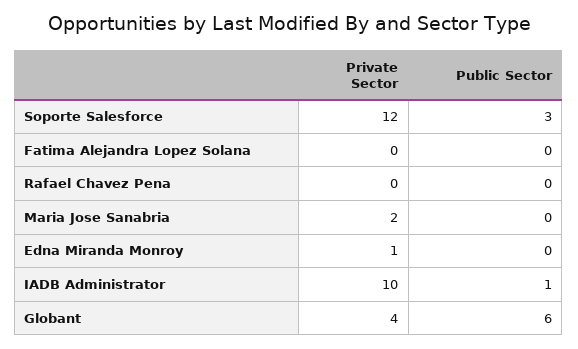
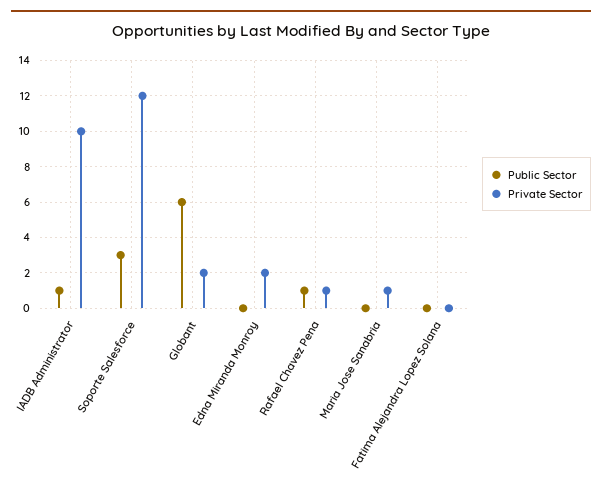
  {
    "Private Sector": {
      "Soporte Salesforce": 12,
      "Fatima Alejandra Lopez Solana": 0,
-     "Rafael Chavez Pena": 0,
+     "Rafael Chavez Pena": 1,
-     "Maria Jose Sanabria": 2,
+     "Maria Jose Sanabria": 1,
-     "Edna Miranda Monroy": 1,
+     "Edna Miranda Monroy": 2,
      "IADB Administrator": 10,
-     "Globant": 4
+     "Globant": 2
    },
    "Public Sector": {
      "Soporte Salesforce": 3,
      "Fatima Alejandra Lopez Solana": 0,
-     "Rafael Chavez Pena": 0,
+     "Rafael Chavez Pena": 1,
      "Maria Jose Sanabria": 0,
      "Edna Miranda Monroy": 0,
      "IADB Administrator": 1,
      "Globant": 6
    }
  }

